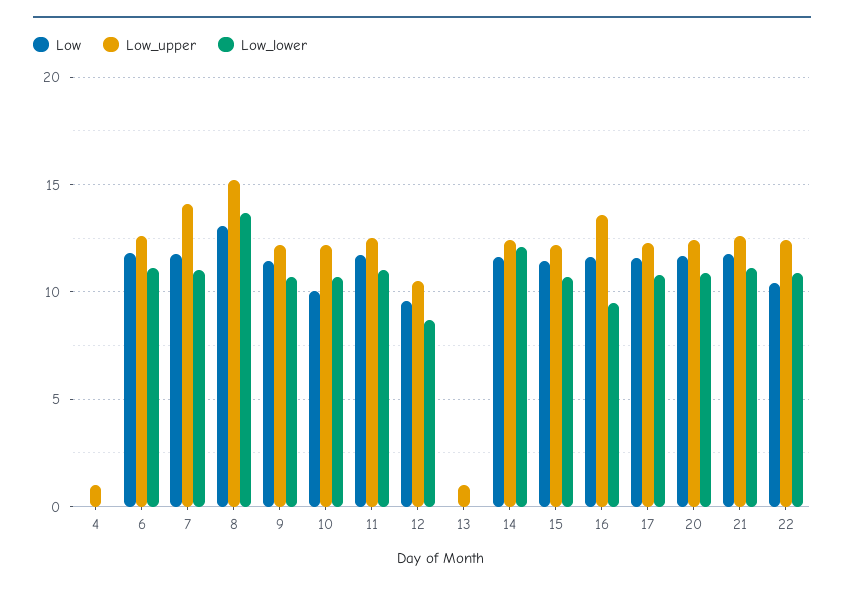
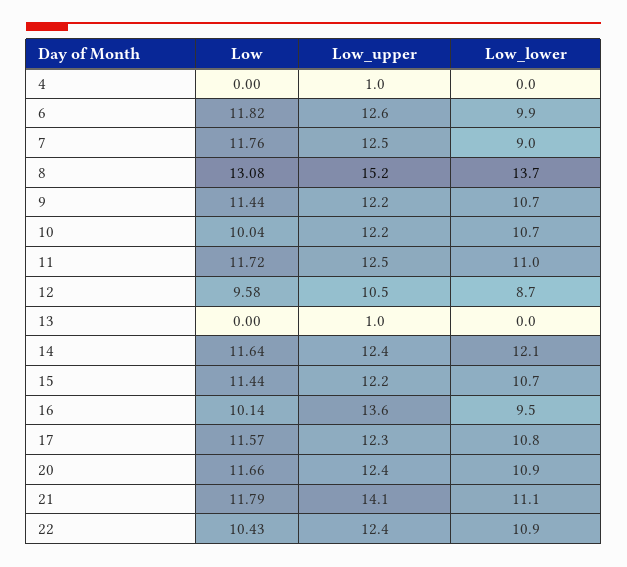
  {
    "Low": {
      "4": 0,
      "6": 11.82,
      "7": 11.76,
      "8": 13.08,
      "9": 11.44,
      "10": 10.04,
      "11": 11.72,
      "12": 9.58,
      "13": 0,
      "14": 11.64,
      "15": 11.44,
-     "16": 11.5,
+     "16": 10.14,
      "17": 11.57,
      "20": 11.66,
      "21": 11.79,
      "22": 10.43
    },
    "Low_upper": {
      "4": 1,
      "6": 12.6,
-     "7": 14,
+     "7": 12.5,
      "8": 15.2,
      "9": 12.2,
      "10": 12.2,
      "11": 12.5,
      "12": 10.5,
      "13": 1,
      "14": 12.4,
      "15": 12.2,
      "16": 13.6,
      "17": 12.3,
      "20": 12.4,
-     "21": 12.5,
+     "21": 14.1,
      "22": 12.4
    },
    "Low_lower": {
      "4": 0,
-     "6": 11,
+     "6": 9.9,
-     "7": 11,
+     "7": 9,
      "8": 13.7,
      "9": 10.7,
      "10": 10.7,
      "11": 11,
      "12": 8.7,
      "13": 0,
      "14": 12.1,
      "15": 10.7,
      "16": 9.5,
      "17": 10.8,
      "20": 10.9,
      "21": 11.1,
      "22": 10.9
    }
  }

